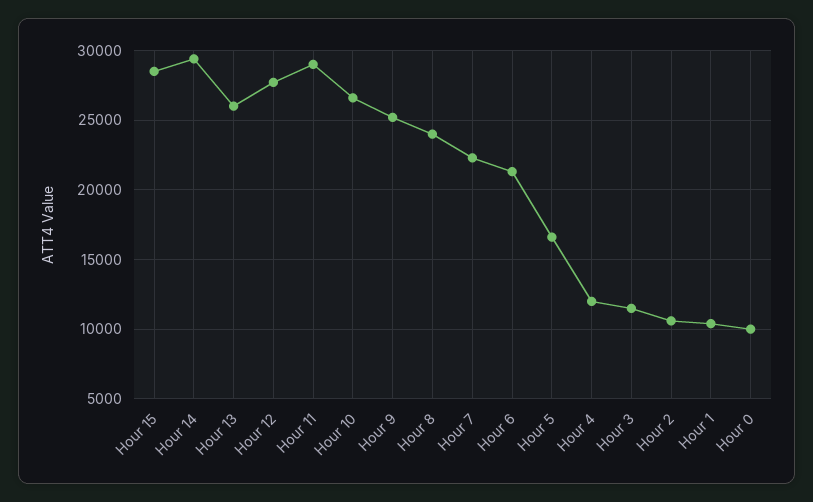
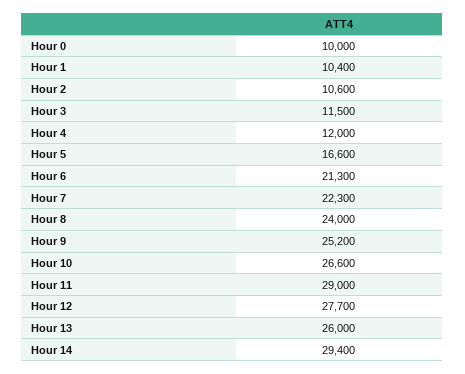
  {
-   "Hour 15": 28500,
    "Hour 14": 29400,
    "Hour 13": 26000,
    "Hour 12": 27700,
    "Hour 11": 29000,
    "Hour 10": 26600,
    "Hour 9": 25200,
    "Hour 8": 24000,
    "Hour 7": 22300,
    "Hour 6": 21300,
    "Hour 5": 16600,
    "Hour 4": 12000,
    "Hour 3": 11500,
    "Hour 2": 10600,
    "Hour 1": 10400,
    "Hour 0": 10000
  }

